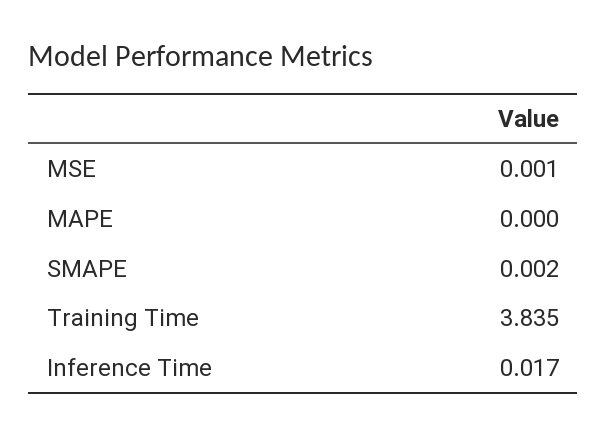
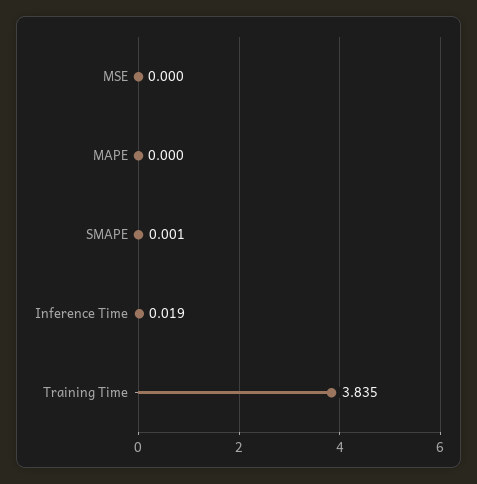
  {
-   "MSE": 0.001,
+   "MSE": 0,
    "MAPE": 0,
-   "SMAPE": 0.002,
+   "SMAPE": 0.001,
    "Training Time": 3.835,
-   "Inference Time": 0.017
+   "Inference Time": 0.019
  }

